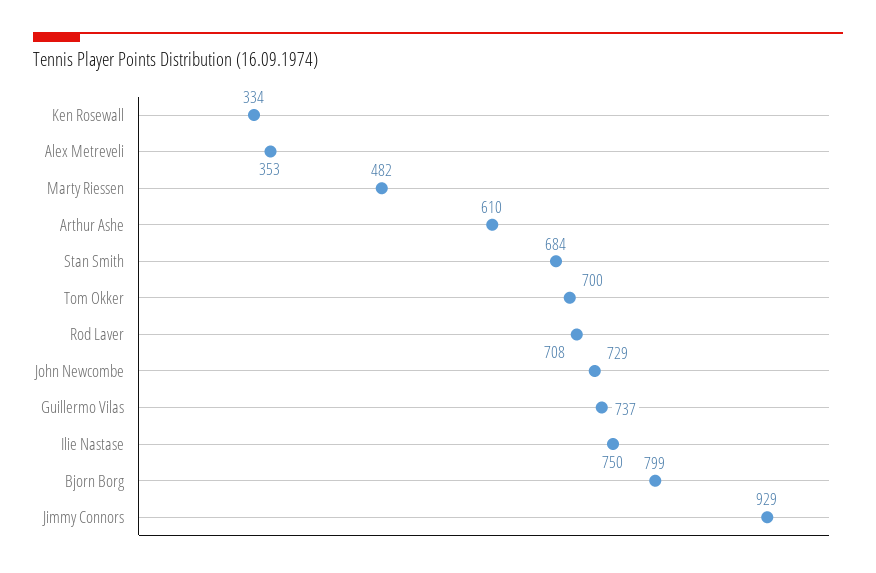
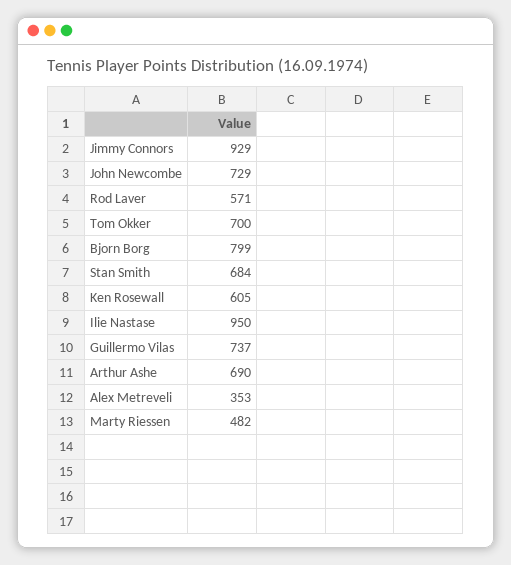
  {
-   "Ken Rosewall": 334,
+   "Ken Rosewall": 605,
    "Alex Metreveli": 353,
    "Marty Riessen": 482,
-   "Arthur Ashe": 610,
+   "Arthur Ashe": 690,
    "Stan Smith": 684,
    "Tom Okker": 700,
-   "Rod Laver": 708,
+   "Rod Laver": 571,
    "John Newcombe": 729,
    "Guillermo Vilas": 737,
-   "Ilie Nastase": 750,
+   "Ilie Nastase": 950,
    "Bjorn Borg": 799,
    "Jimmy Connors": 929
  }

